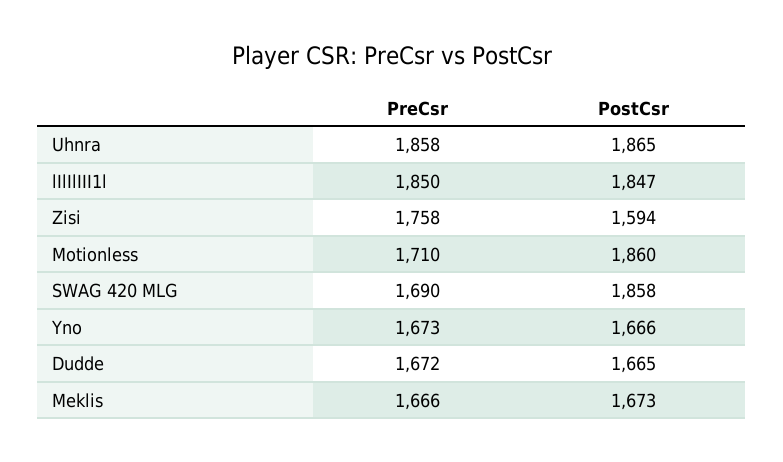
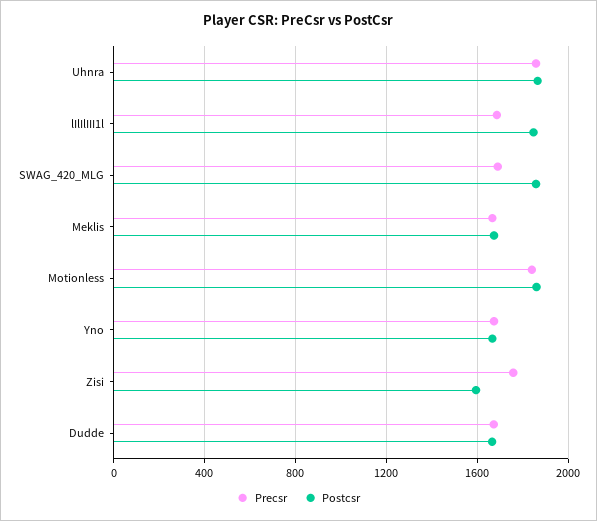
  {
    "PreCsr": {
      "Uhnra": 1858,
-     "lIlIlIII1l": 1850,
+     "lIlIlIII1l": 1700,
      "Zisi": 1758,
-     "Motionless": 1710,
+     "Motionless": 1850,
      "SWAG 420 MLG": 1690,
      "Yno": 1673,
      "Dudde": 1672,
      "Meklis": 1666
    },
    "PostCsr": {
      "Uhnra": 1865,
      "lIlIlIII1l": 1847,
      "Zisi": 1594,
      "Motionless": 1860,
      "SWAG 420 MLG": 1858,
      "Yno": 1666,
      "Dudde": 1665,
      "Meklis": 1673
    }
  }

